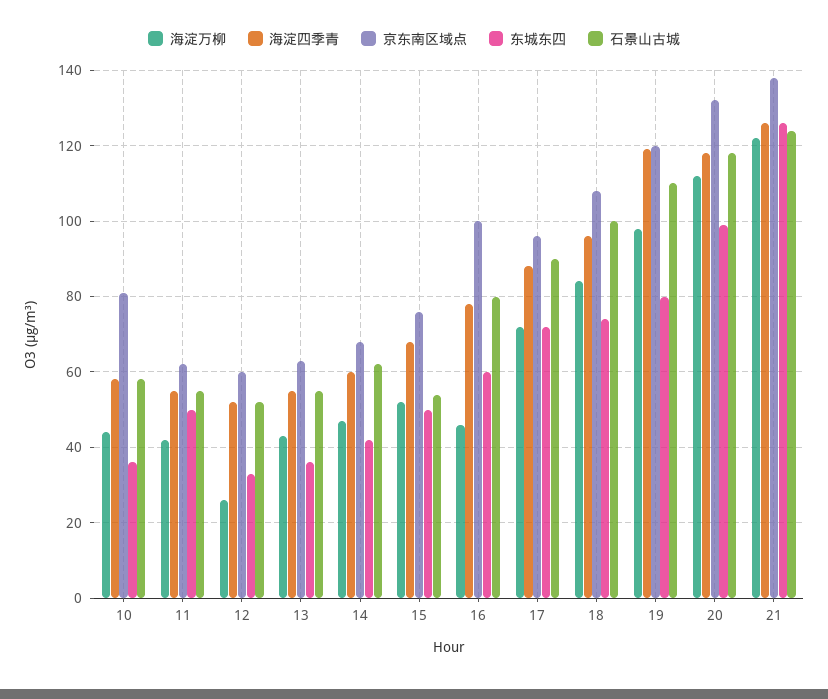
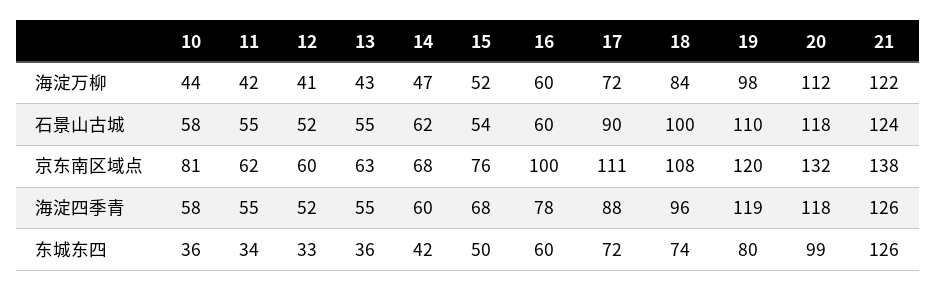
  {
    "海淀万柳": {
      "10": 44,
      "11": 42,
-     "12": 25,
+     "12": 41,
      "13": 43,
      "14": 47,
      "15": 52,
-     "16": 45,
+     "16": 60,
      "17": 72,
      "18": 84,
      "19": 98,
      "20": 112,
      "21": 122
    },
    "海淀四季青": {
      "10": 58,
      "11": 55,
      "12": 52,
      "13": 55,
      "14": 60,
      "15": 68,
      "16": 78,
      "17": 88,
      "18": 96,
      "19": 119,
      "20": 118,
      "21": 126
    },
    "京东南区域点": {
      "10": 81,
      "11": 62,
      "12": 60,
      "13": 63,
      "14": 68,
      "15": 76,
      "16": 100,
-     "17": 95,
+     "17": 111,
      "18": 108,
      "19": 120,
      "20": 132,
      "21": 138
    },
    "东城东四": {
      "10": 36,
-     "11": 50,
+     "11": 34,
      "12": 33,
      "13": 36,
      "14": 42,
      "15": 50,
      "16": 60,
      "17": 72,
      "18": 74,
      "19": 80,
      "20": 99,
      "21": 126
    },
    "石景山古城": {
      "10": 58,
      "11": 55,
      "12": 52,
      "13": 55,
      "14": 62,
      "15": 54,
-     "16": 80,
+     "16": 60,
      "17": 90,
      "18": 100,
      "19": 110,
      "20": 118,
      "21": 124
    }
  }

